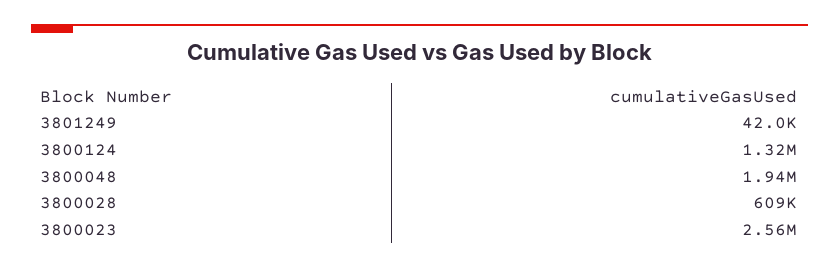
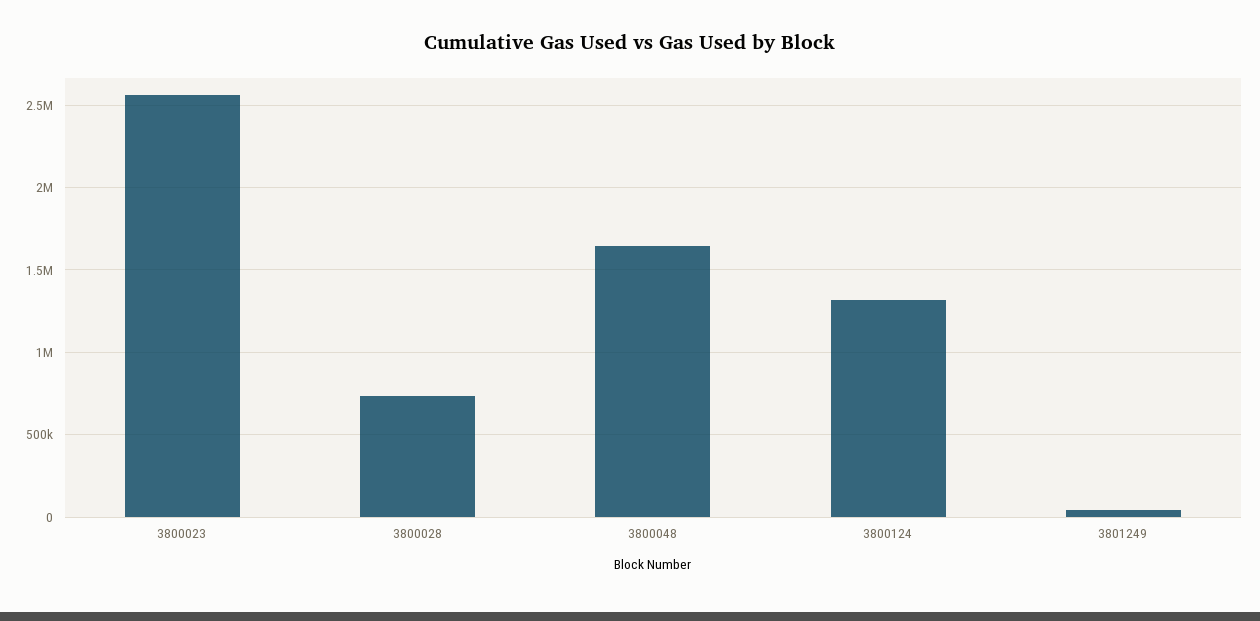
  {
    "3801249": 42000,
    "3800124": 1320000,
-   "3800048": 1940000,
+   "3800048": 1650000,
-   "3800028": 609000,
+   "3800028": 750000,
    "3800023": 2560000
  }

